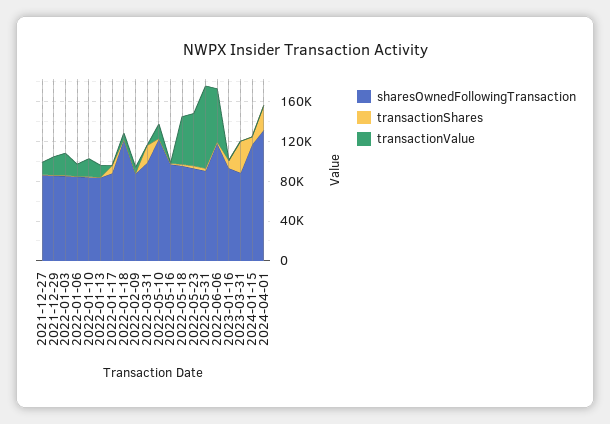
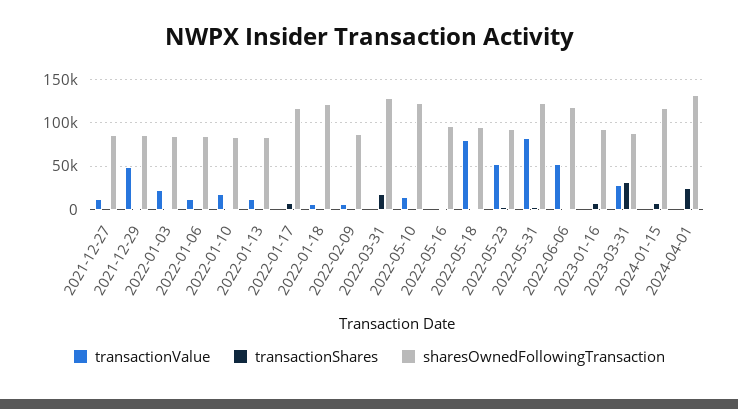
  {
    "sharesOwnedFollowingTransaction": {
      "2021-12-27": 90000,
      "2021-12-29": 90000,
      "2022-01-03": 90000,
      "2022-01-06": 80000,
      "2022-01-10": 80000,
      "2022-01-13": 80000,
-     "2022-01-17": 90000,
+     "2022-01-17": 120000,
      "2022-01-18": 120000,
      "2022-02-09": 90000,
-     "2022-03-31": 100000,
+     "2022-03-31": 130000,
      "2022-05-10": 120000,
      "2022-05-16": 100000,
      "2022-05-18": 100000,
      "2022-05-23": 90000,
-     "2022-05-31": 90000,
+     "2022-05-31": 120000,
      "2022-06-06": 120000,
      "2023-01-16": 90000,
      "2023-03-31": 90000,
      "2024-01-15": 120000,
      "2024-04-01": 130000
    },
    "transactionShares": {
      "2021-12-27": 0,
      "2021-12-29": 0,
      "2022-01-03": 0,
      "2022-01-06": 0,
      "2022-01-10": 0,
      "2022-01-13": 0,
      "2022-01-17": 10000,
      "2022-01-18": 0,
      "2022-02-09": 0,
      "2022-03-31": 20000,
      "2022-05-10": 0,
      "2022-05-16": 0,
      "2022-05-18": 0,
      "2022-05-23": 0,
      "2022-05-31": 0,
      "2022-06-06": 0,
      "2023-01-16": 10000,
      "2023-03-31": 30000,
      "2024-01-15": 10000,
      "2024-04-01": 20000
    },
    "transactionValue": {
      "2021-12-27": 10000,
-     "2021-12-29": 20000,
+     "2021-12-29": 50000,
      "2022-01-03": 20000,
      "2022-01-06": 10000,
      "2022-01-10": 20000,
      "2022-01-13": 10000,
      "2022-01-17": 0,
      "2022-01-18": 10000,
      "2022-02-09": 10000,
      "2022-03-31": 0,
      "2022-05-10": 10000,
      "2022-05-16": 0,
-     "2022-05-18": 50000,
+     "2022-05-18": 80000,
      "2022-05-23": 50000,
      "2022-05-31": 80000,
      "2022-06-06": 50000,
      "2023-01-16": 0,
-     "2023-03-31": 0,
+     "2023-03-31": 30000,
      "2024-01-15": 0,
      "2024-04-01": 0
    }
  }

